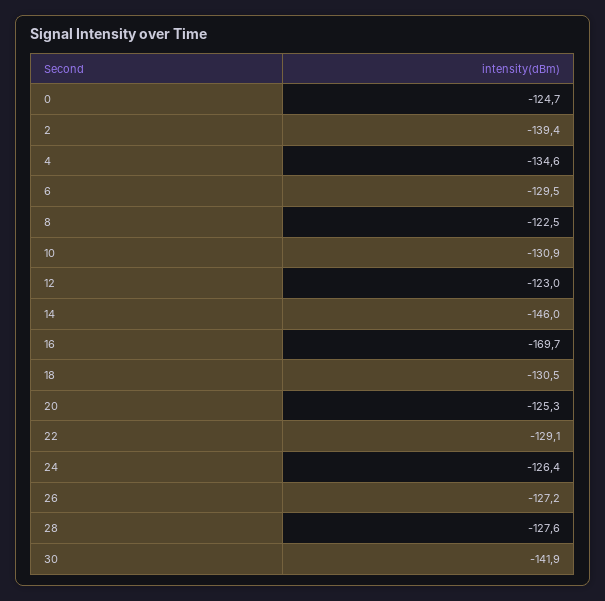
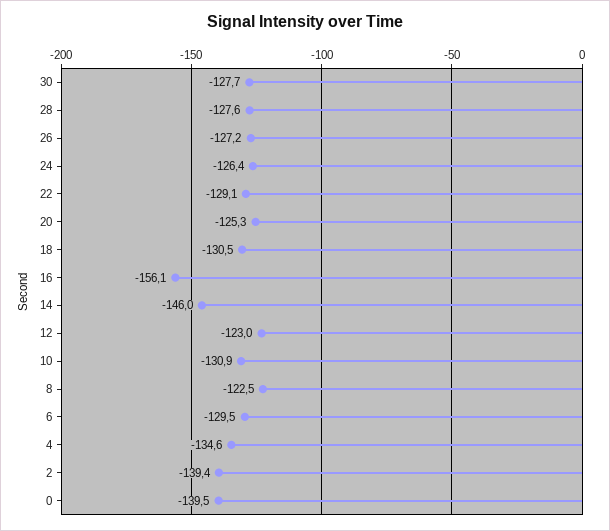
  {
-   "0": -124.7,
+   "0": -139.5,
    "2": -139.4,
    "4": -134.6,
    "6": -129.5,
    "8": -122.5,
    "10": -130.9,
    "12": -123,
    "14": -146,
-   "16": -169.7,
+   "16": -156.1,
    "18": -130.5,
    "20": -125.3,
    "22": -129.1,
    "24": -126.4,
    "26": -127.2,
    "28": -127.6,
-   "30": -141.9
+   "30": -127.7
  }

